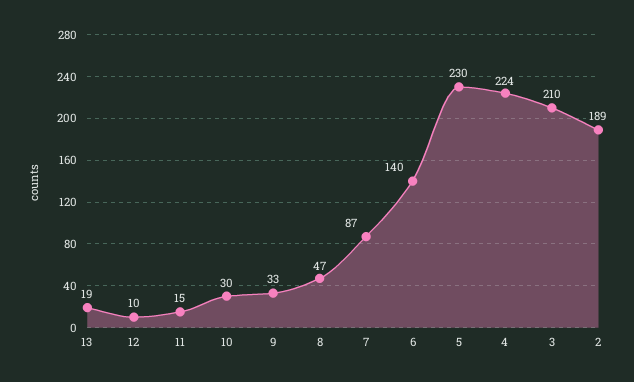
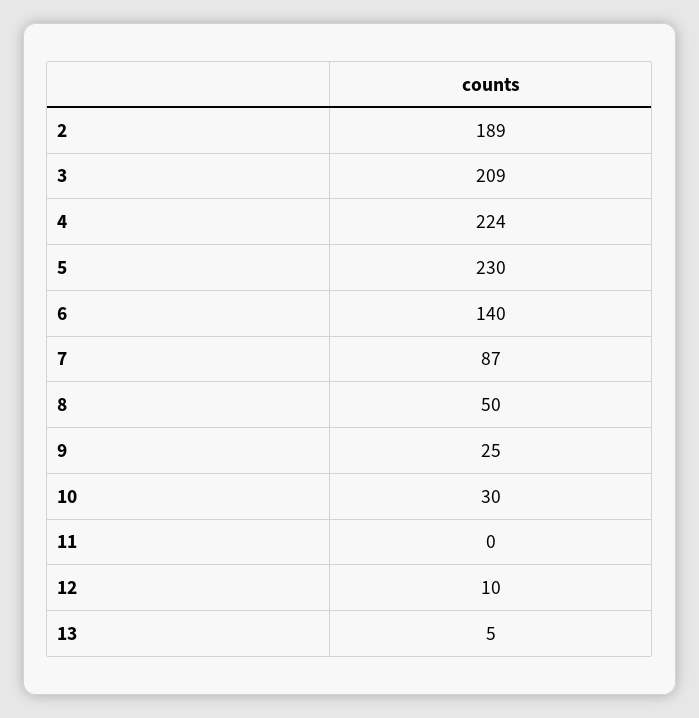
  {
-   "13": 19,
+   "13": 5,
    "12": 10,
-   "11": 15,
+   "11": 0,
    "10": 30,
-   "9": 33,
+   "9": 25,
-   "8": 47,
+   "8": 50,
    "7": 87,
    "6": 140,
    "5": 230,
    "4": 224,
-   "3": 210,
+   "3": 209,
    "2": 189
  }

